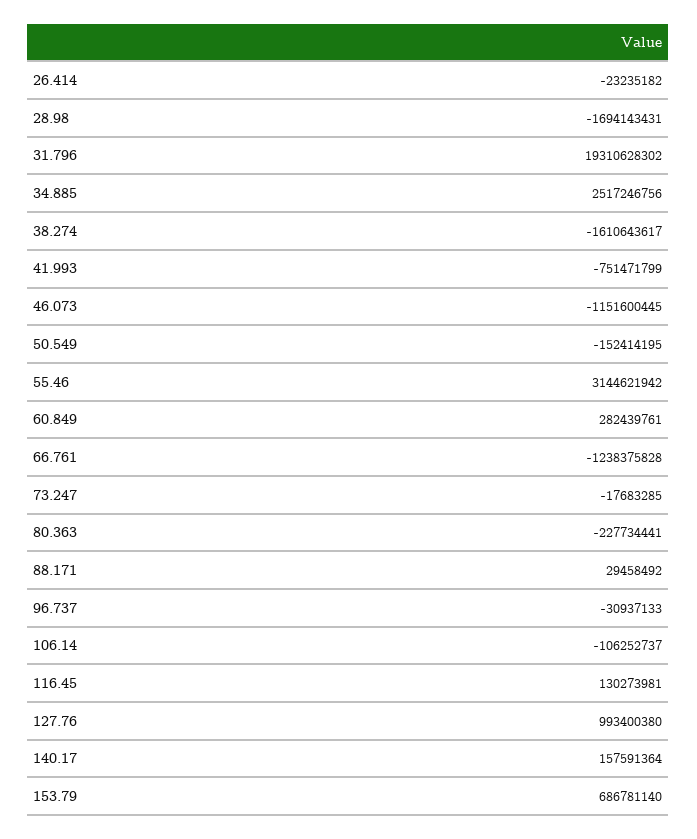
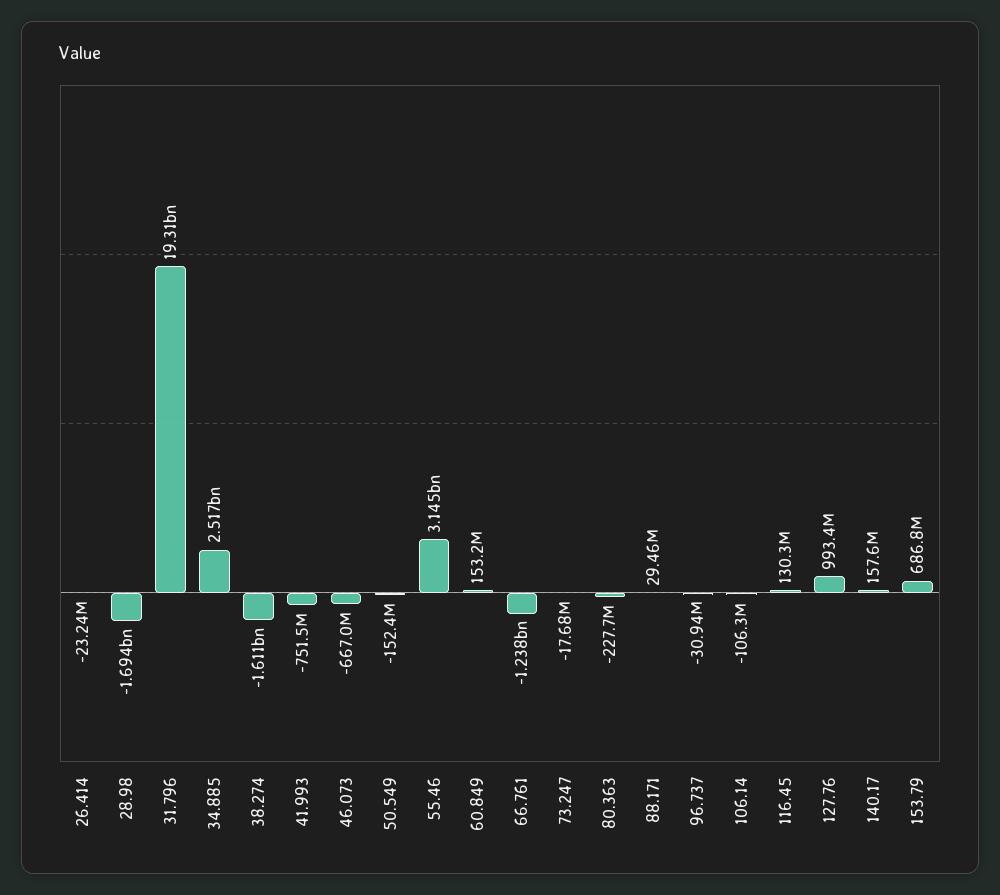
  {
    "26.414": -23235182,
    "28.98": -1694143431,
    "31.796": 19310628302,
    "34.885": 2517246756,
    "38.274": -1610643617,
    "41.993": -751471799,
-   "46.073": -1151600445,
+   "46.073": -667000000,
    "50.549": -152414195,
    "55.46": 3144621942,
-   "60.849": 282439761,
+   "60.849": 153200000,
    "66.761": -1238375828,
    "73.247": -17683285,
    "80.363": -227734441,
    "88.171": 29458492,
    "96.737": -30937133,
    "106.14": -106252737,
    "116.45": 130273981,
    "127.76": 993400380,
    "140.17": 157591364,
    "153.79": 686781140
  }

